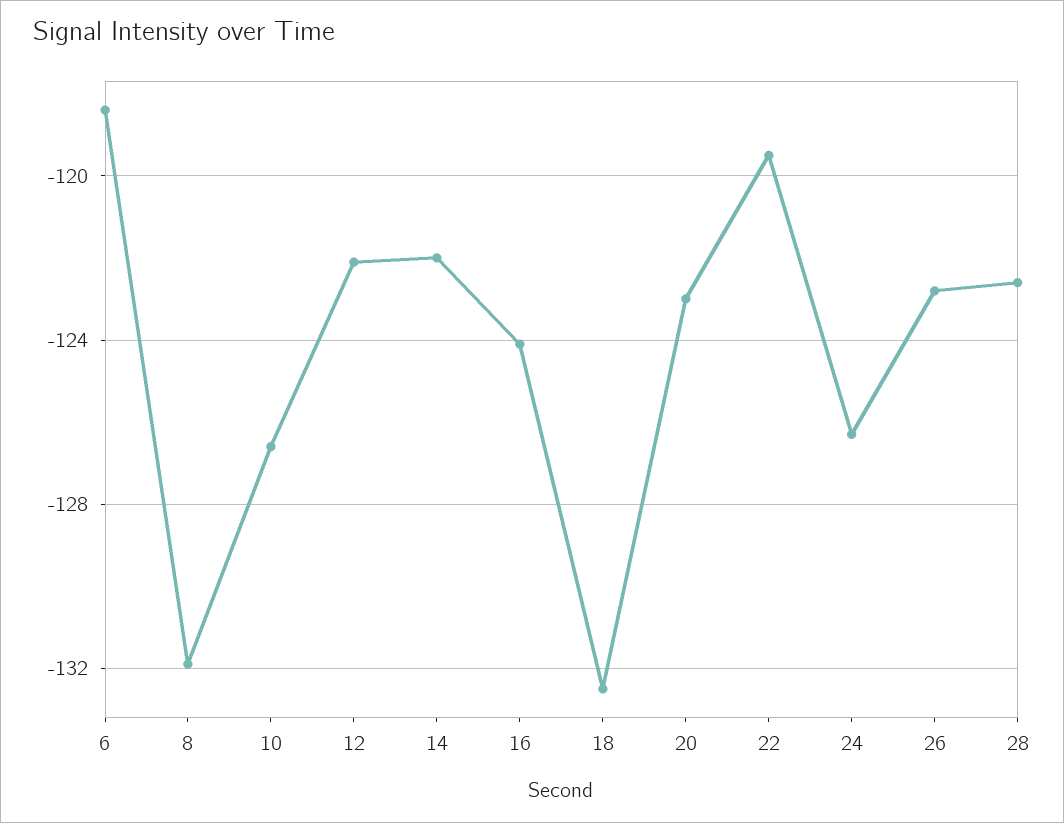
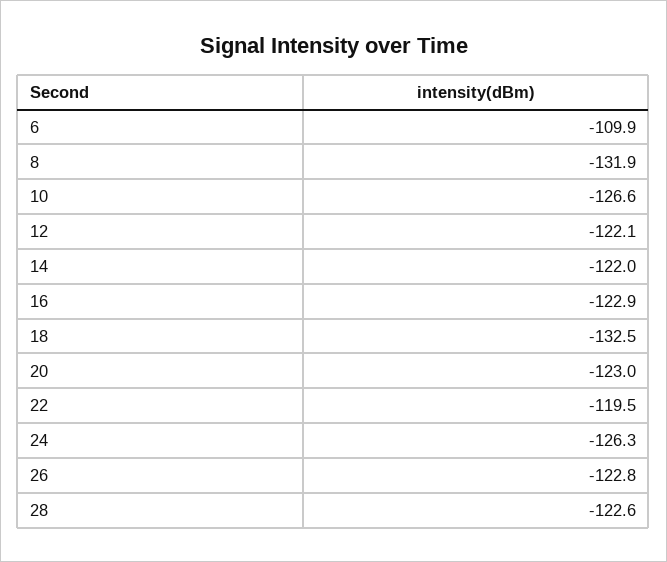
  {
-   "6": -118.5,
+   "6": -109.9,
    "8": -131.9,
    "10": -126.6,
    "12": -122.1,
    "14": -122,
-   "16": -124,
+   "16": -122.9,
    "18": -132.5,
    "20": -123,
    "22": -119.5,
    "24": -126.3,
    "26": -122.8,
    "28": -122.6
  }

